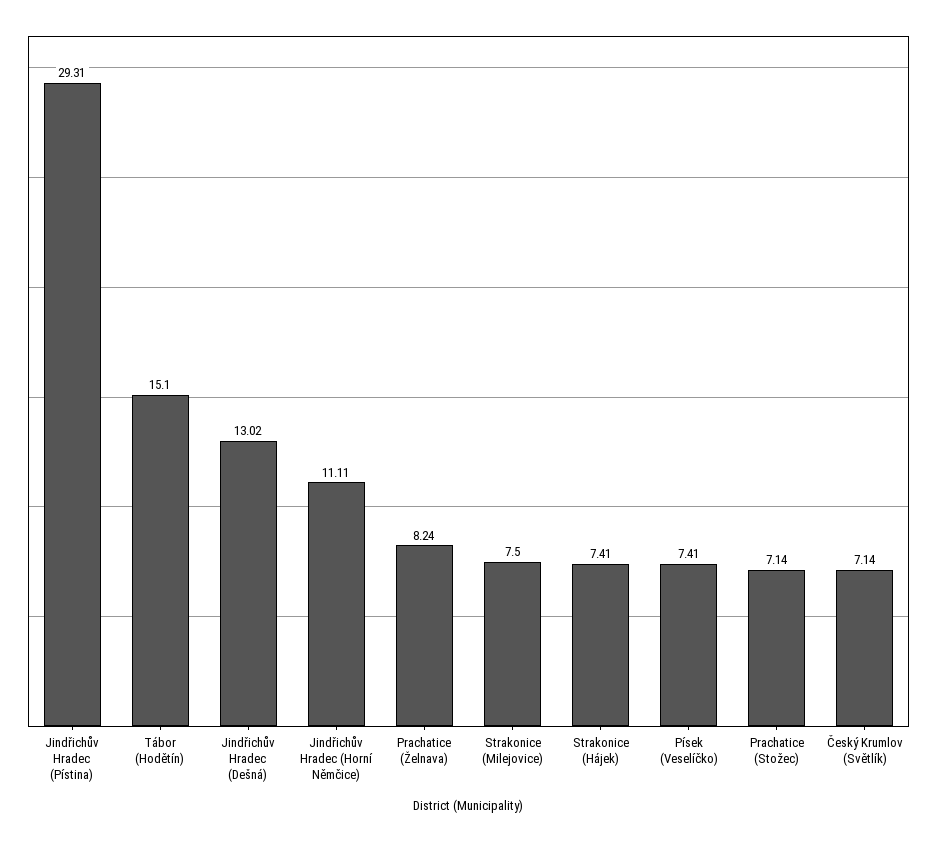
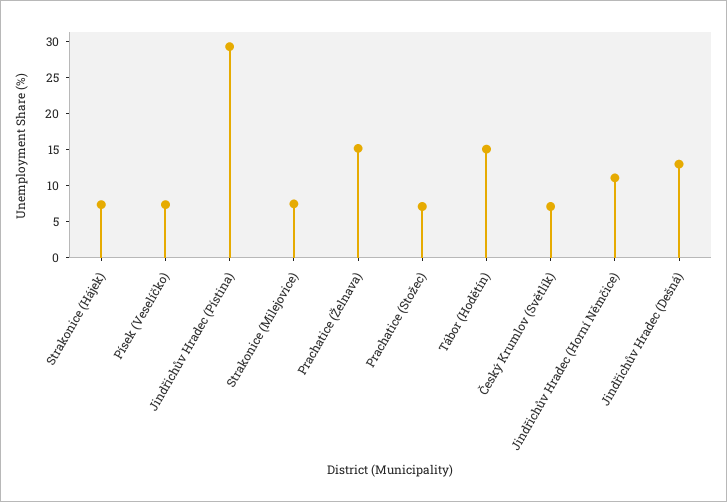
  {
    "Jindřichův Hradec (Pístina)": 29.31,
    "Tábor (Hodětín)": 15.1,
    "Jindřichův Hradec (Dešná)": 13.02,
    "Jindřichův Hradec (Horní Němčice)": 11.11,
-   "Prachatice (Želnava)": 8.24,
+   "Prachatice (Želnava)": 15,
    "Strakonice (Milejovice)": 7.5,
    "Strakonice (Hájek)": 7.41,
    "Písek (Veselíčko)": 7.41,
    "Prachatice (Stožec)": 7.14,
    "Český Krumlov (Světlík)": 7.14
  }

